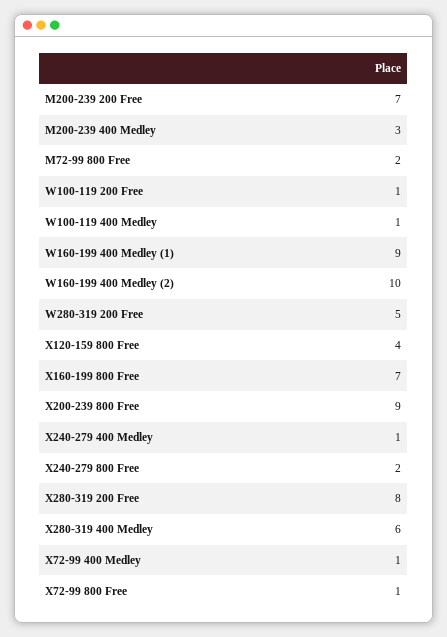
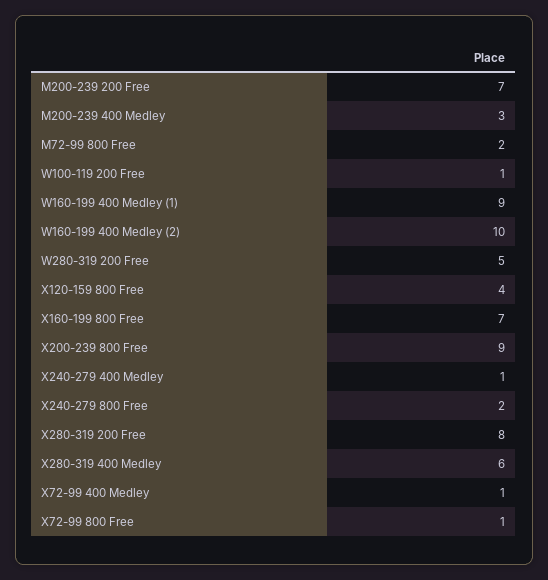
  {
    "M200-239 200 Free": 7,
    "M200-239 400 Medley": 3,
    "M72-99 800 Free": 2,
    "W100-119 200 Free": 1,
-   "W100-119 400 Medley": 1,
    "W160-199 400 Medley (1)": 9,
    "W160-199 400 Medley (2)": 10,
    "W280-319 200 Free": 5,
    "X120-159 800 Free": 4,
    "X160-199 800 Free": 7,
    "X200-239 800 Free": 9,
    "X240-279 400 Medley": 1,
    "X240-279 800 Free": 2,
    "X280-319 200 Free": 8,
    "X280-319 400 Medley": 6,
    "X72-99 400 Medley": 1,
    "X72-99 800 Free": 1
  }

